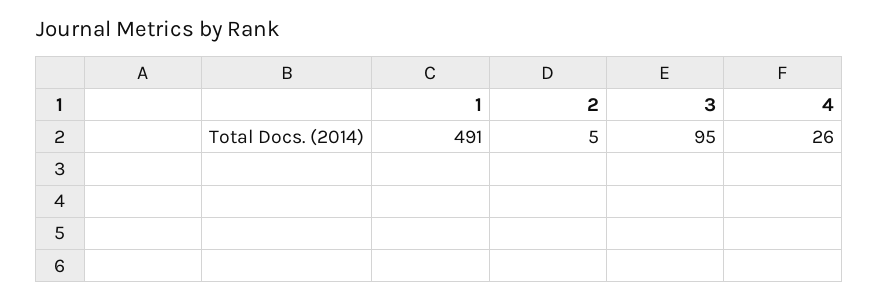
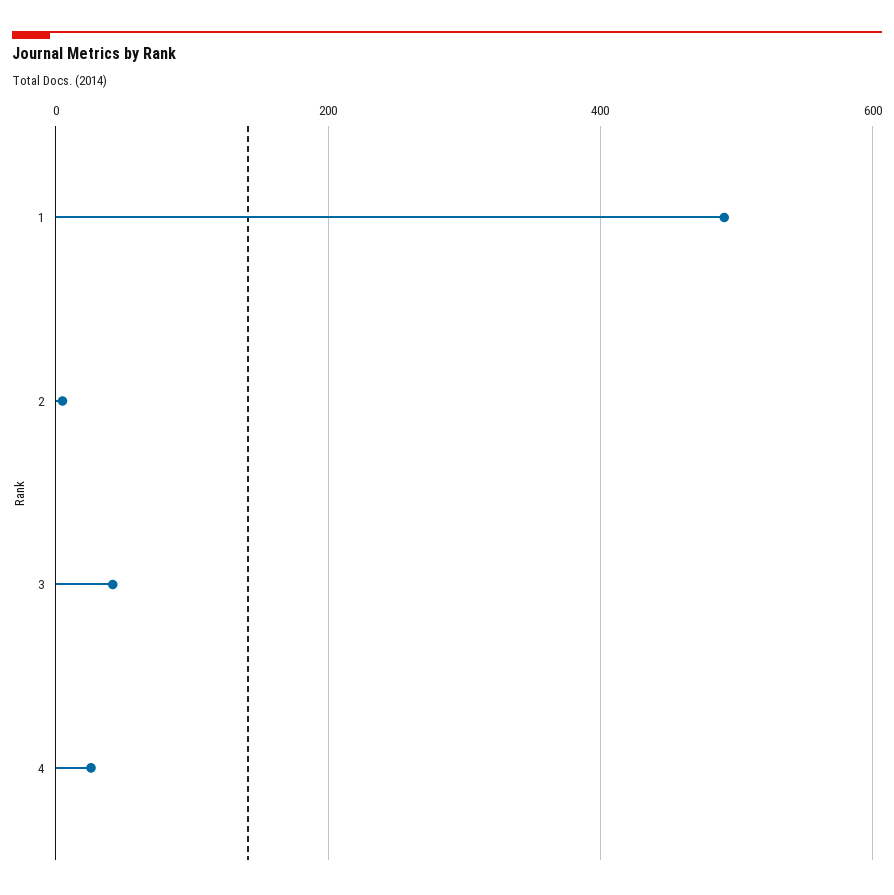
  {
    "1": 491,
    "2": 5,
-   "3": 95,
+   "3": 40,
    "4": 26
  }

